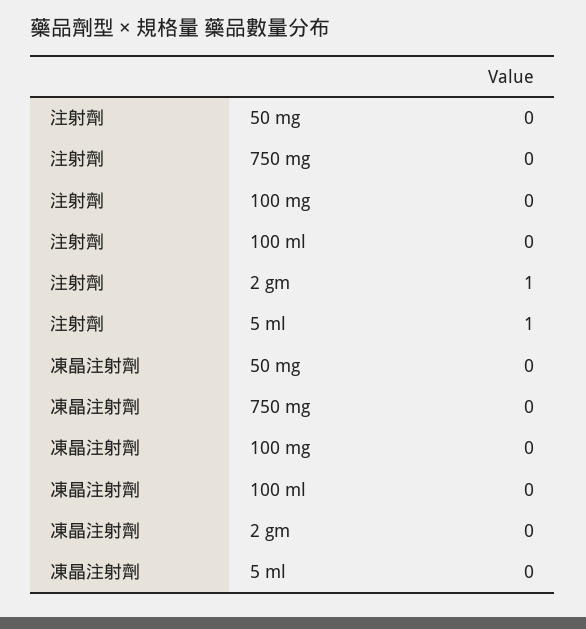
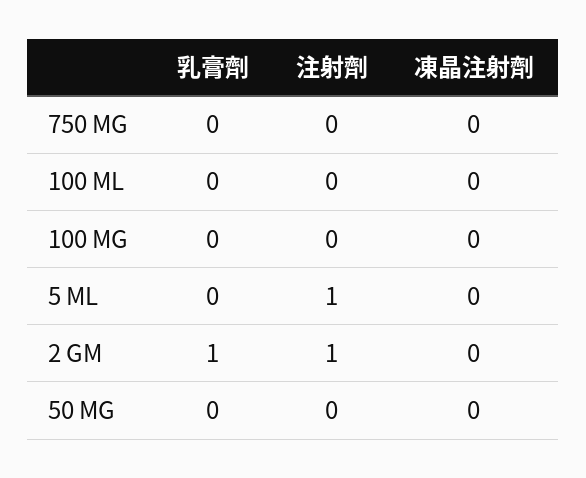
  {
    "注射劑": {
      "50 mg": 0,
      "750 mg": 0,
      "100 mg": 0,
      "100 ml": 0,
      "2 gm": 1,
      "5 ml": 1
    },
    "凍晶注射劑": {
      "50 mg": 0,
      "750 mg": 0,
      "100 mg": 0,
      "100 ml": 0,
      "2 gm": 0,
      "5 ml": 0
-   }
+   },
+   "乳膏劑": {
+     "750 mg": 0,
+     "100 ml": 0,
+     "100 mg": 0,
+     "5 ml": 0,
+     "2 gm": 1,
+     "50 mg": 0
+   }
  }

